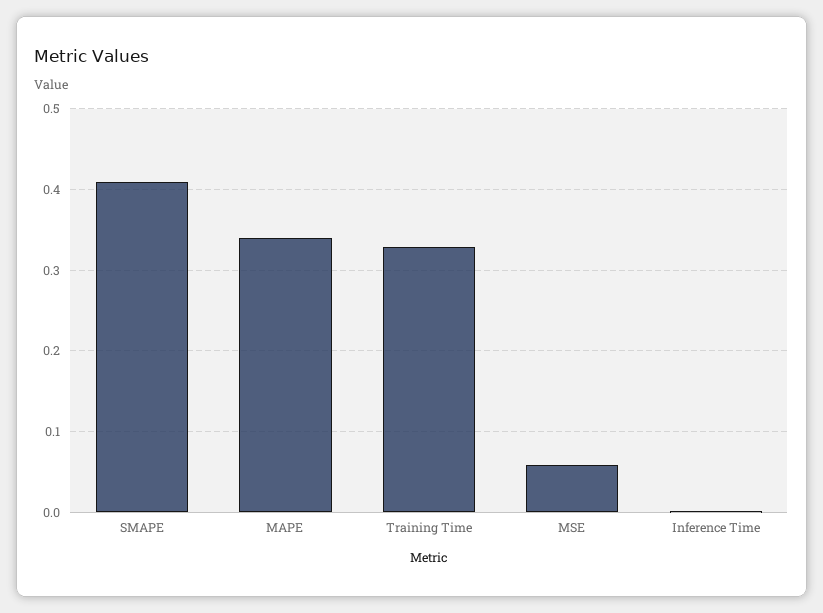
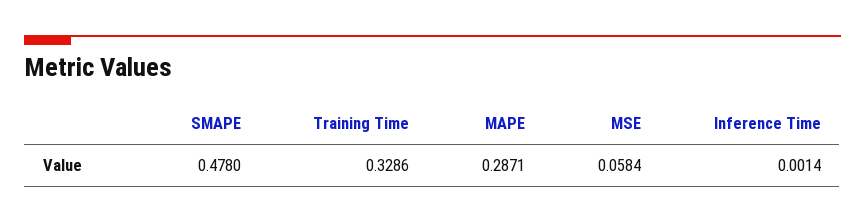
  {
-   "SMAPE": 0.41,
+   "SMAPE": 0.478,
-   "MAPE": 0.34,
+   "MAPE": 0.2871,
    "Training Time": 0.3286,
    "MSE": 0.0584,
    "Inference Time": 0.0014
  }

